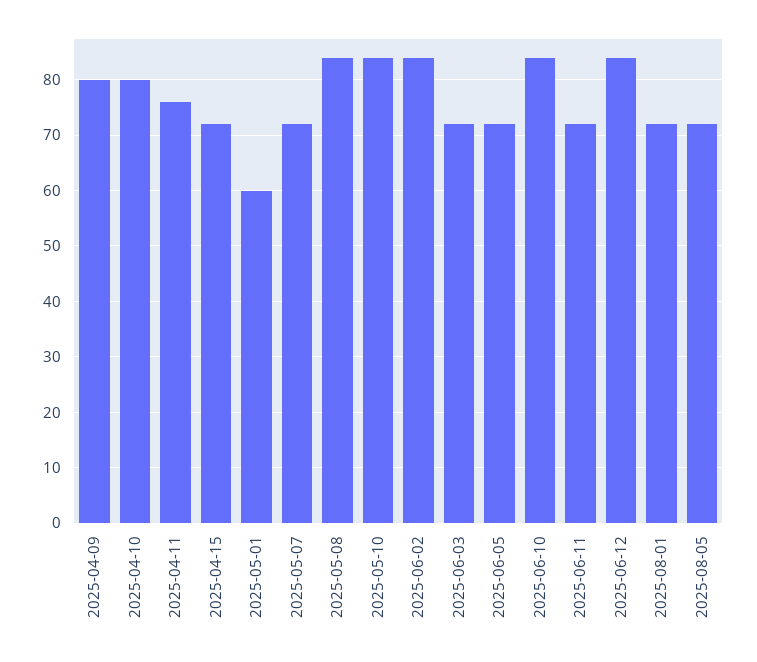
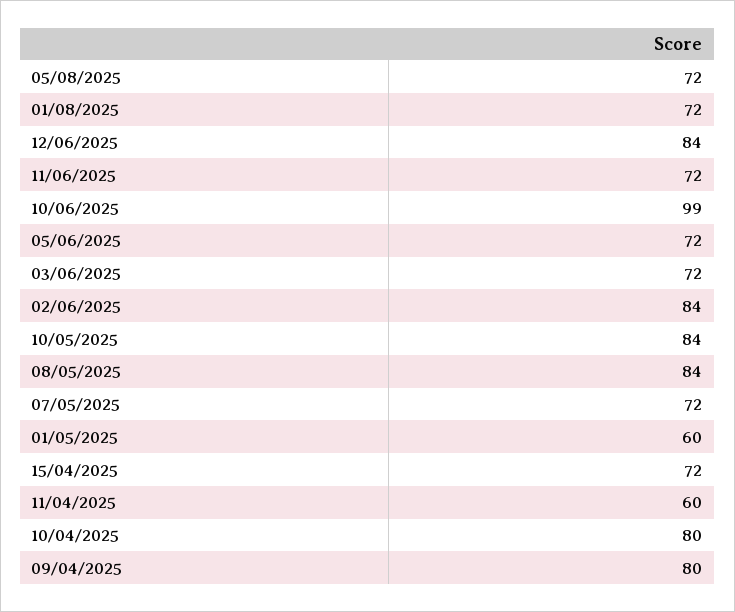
  {
    "2025-04-09": 80,
    "2025-04-10": 80,
-   "2025-04-11": 75,
+   "2025-04-11": 60,
    "2025-04-15": 72,
    "2025-05-01": 60,
    "2025-05-07": 72,
    "2025-05-08": 84,
    "2025-05-10": 84,
    "2025-06-02": 84,
    "2025-06-03": 72,
    "2025-06-05": 72,
-   "2025-06-10": 85,
+   "2025-06-10": 99,
    "2025-06-11": 72,
    "2025-06-12": 84,
    "2025-08-01": 72,
    "2025-08-05": 72
  }

